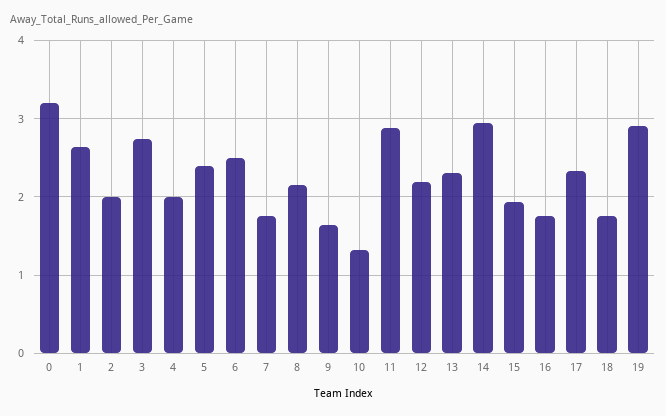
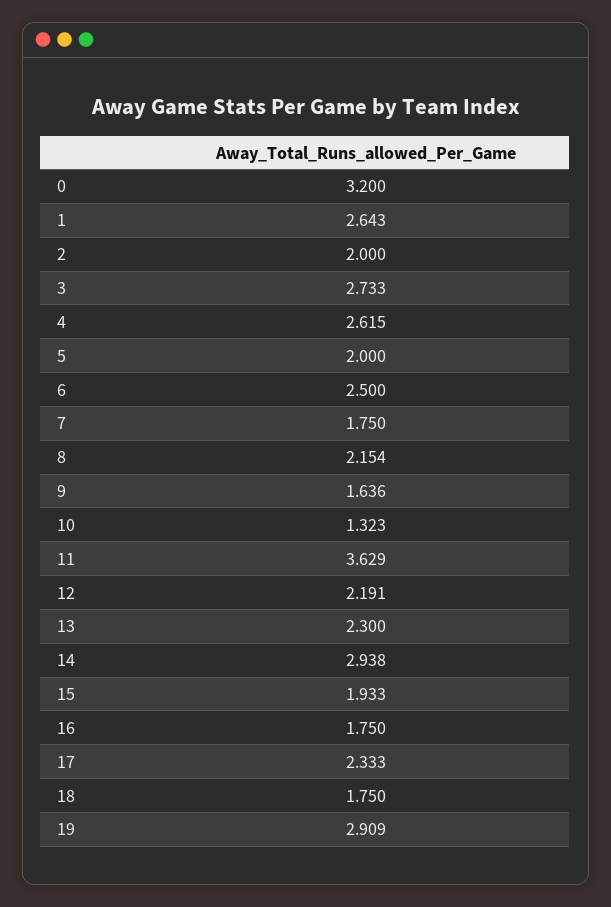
  {
    "0": 3.2,
    "1": 2.643,
    "2": 2,
    "3": 2.733,
-   "4": 2,
+   "4": 2.615,
-   "5": 2.4,
+   "5": 2,
    "6": 2.5,
    "7": 1.75,
    "8": 2.154,
    "9": 1.636,
    "10": 1.323,
-   "11": 2.9,
+   "11": 3.629,
    "12": 2.191,
    "13": 2.3,
    "14": 2.938,
    "15": 1.933,
    "16": 1.75,
    "17": 2.333,
    "18": 1.75,
    "19": 2.909
  }

